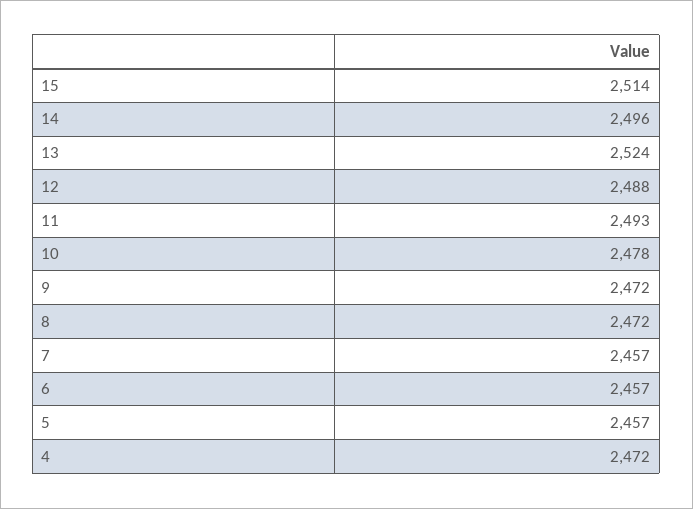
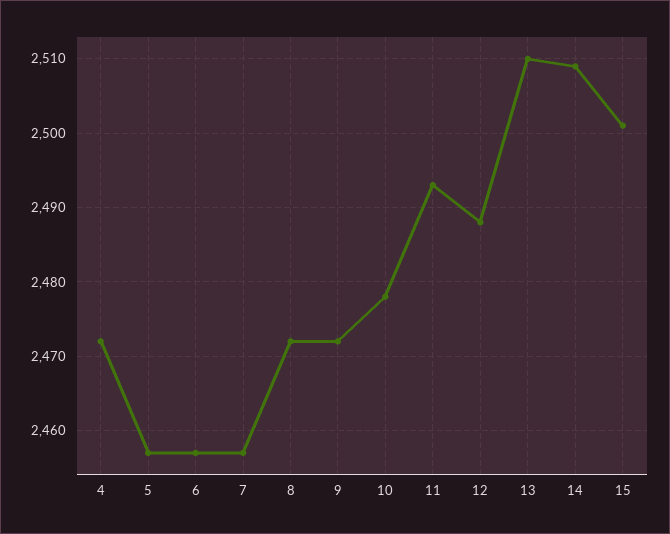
  {
-   "15": 2514,
+   "15": 2501,
-   "14": 2496,
+   "14": 2509,
-   "13": 2524,
+   "13": 2510,
    "12": 2488,
    "11": 2493,
    "10": 2478,
    "9": 2472,
    "8": 2472,
    "7": 2457,
    "6": 2457,
    "5": 2457,
    "4": 2472
  }

